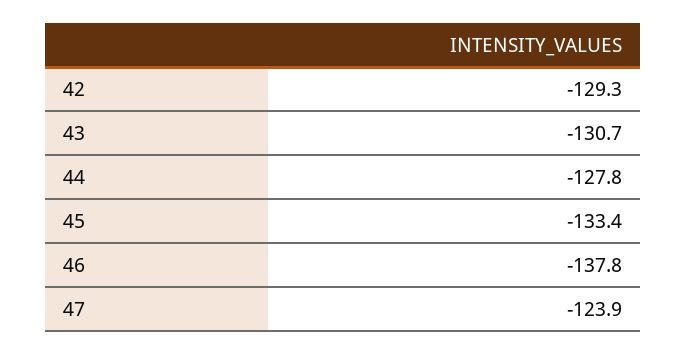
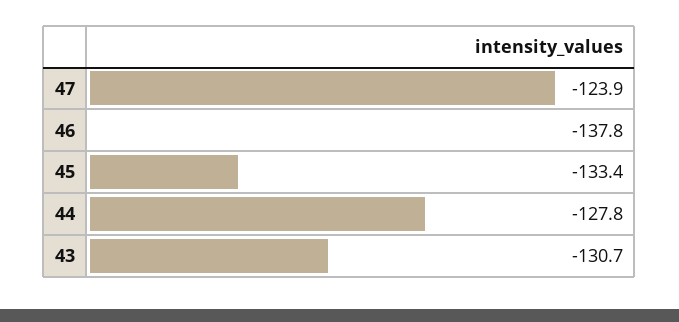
  {
-   "42": -129.3,
    "43": -130.7,
    "44": -127.8,
    "45": -133.4,
    "46": -137.8,
    "47": -123.9
  }

